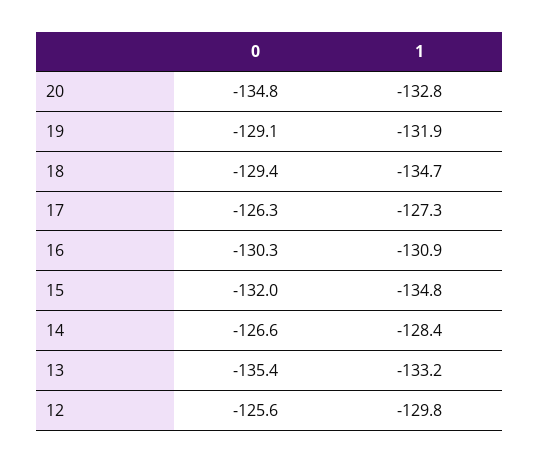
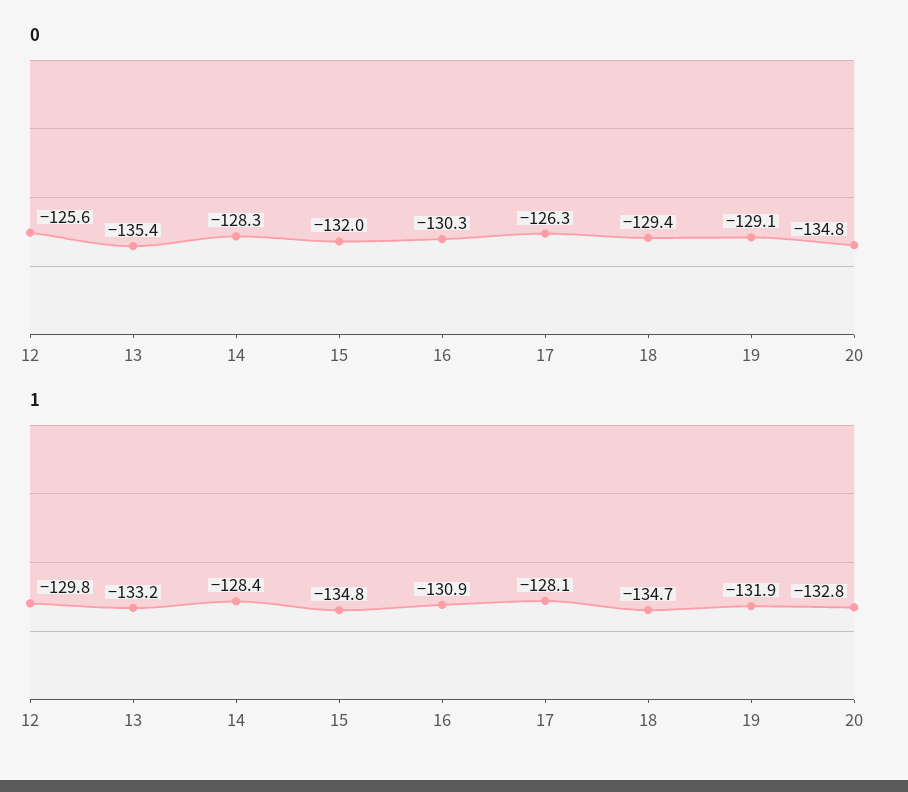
  {
    "0": {
      "20": -134.8,
      "19": -129.1,
      "18": -129.4,
      "17": -126.3,
      "16": -130.3,
      "15": -132,
-     "14": -126.6,
+     "14": -128.3,
      "13": -135.4,
      "12": -125.6
    },
    "1": {
      "20": -132.8,
      "19": -131.9,
      "18": -134.7,
-     "17": -127.3,
+     "17": -128.1,
      "16": -130.9,
      "15": -134.8,
      "14": -128.4,
      "13": -133.2,
      "12": -129.8
    }
  }

